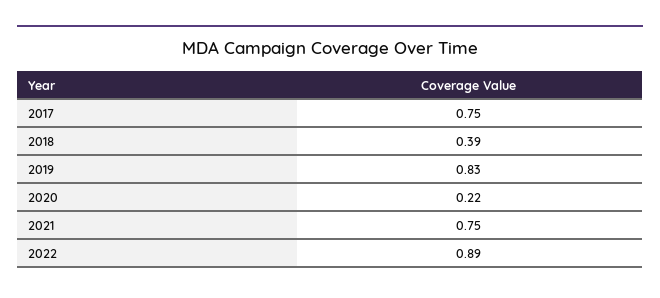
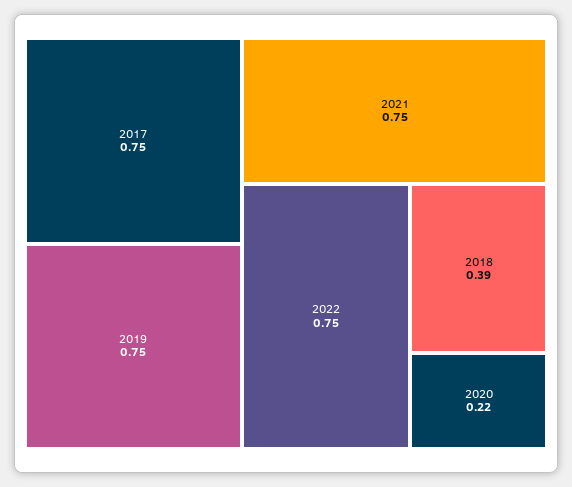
  {
    "2017": 0.75,
    "2018": 0.39,
-   "2019": 0.83,
+   "2019": 0.75,
    "2020": 0.22,
    "2021": 0.75,
-   "2022": 0.89
+   "2022": 0.75
  }

